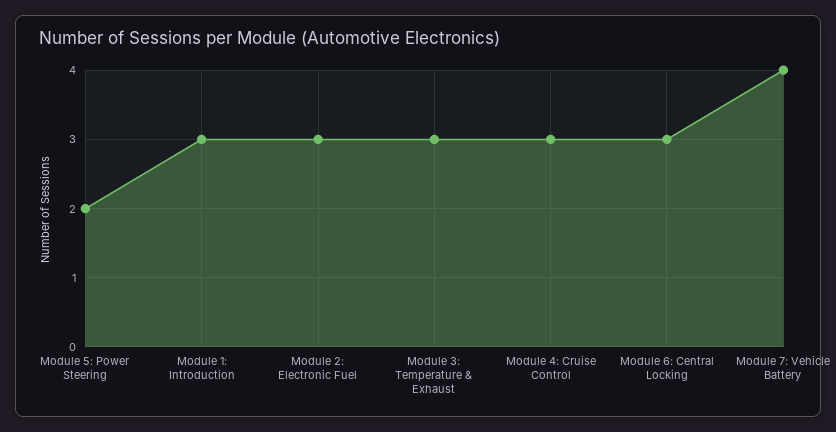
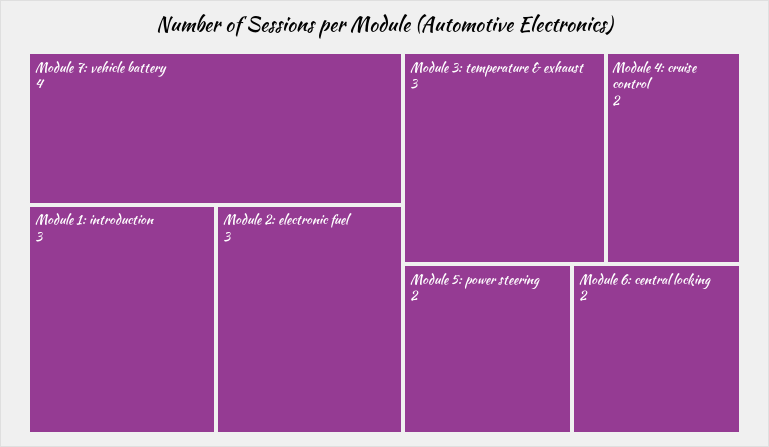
  {
    "Module 5: Power Steering": 2,
    "Module 1: Introduction": 3,
    "Module 2: Electronic Fuel": 3,
    "Module 3: Temperature & Exhaust": 3,
-   "Module 4: Cruise Control": 3,
+   "Module 4: Cruise Control": 2,
-   "Module 6: Central Locking": 3,
+   "Module 6: Central Locking": 2,
    "Module 7: Vehicle Battery": 4
  }

